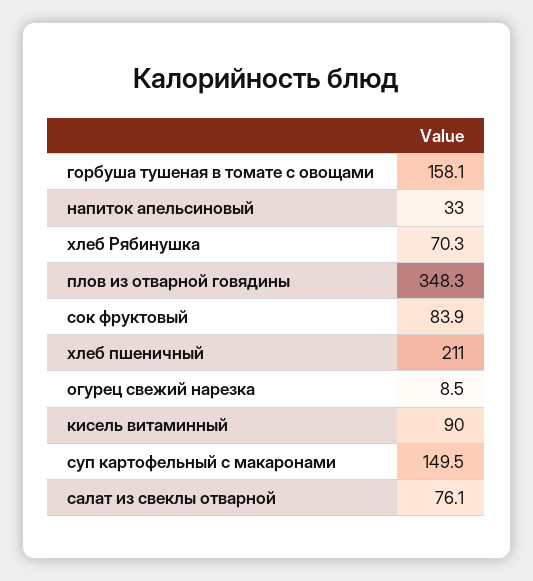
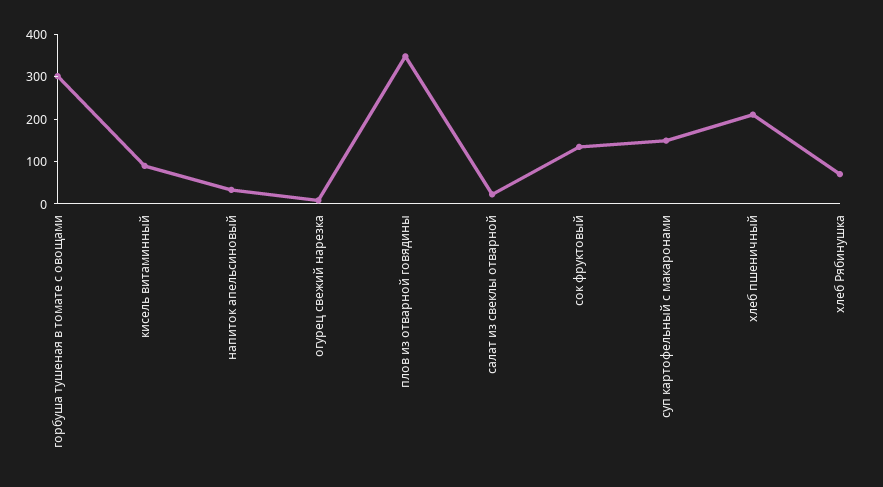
  {
-   "горбуша тушеная в томате с овощами": 158.1,
+   "горбуша тушеная в томате с овощами": 300,
    "напиток апельсиновый": 33,
    "хлеб Рябинушка": 70.3,
    "плов из отварной говядины": 348.3,
-   "сок фруктовый": 83.9,
+   "сок фруктовый": 140,
    "хлеб пшеничный": 211,
    "огурец свежий нарезка": 8.5,
    "кисель витаминный": 90,
    "суп картофельный с макаронами": 149.5,
-   "салат из свеклы отварной": 76.1
+   "салат из свеклы отварной": 20
  }

